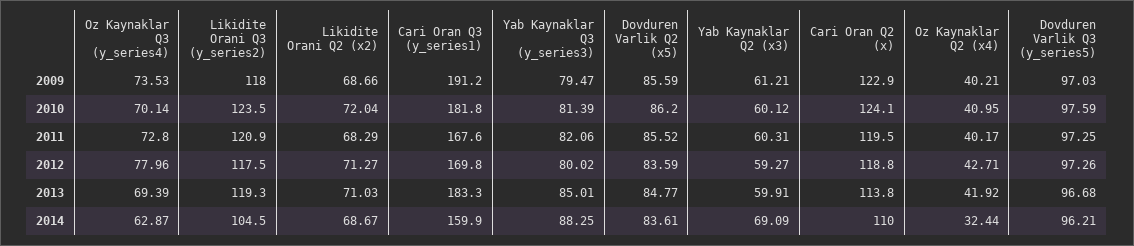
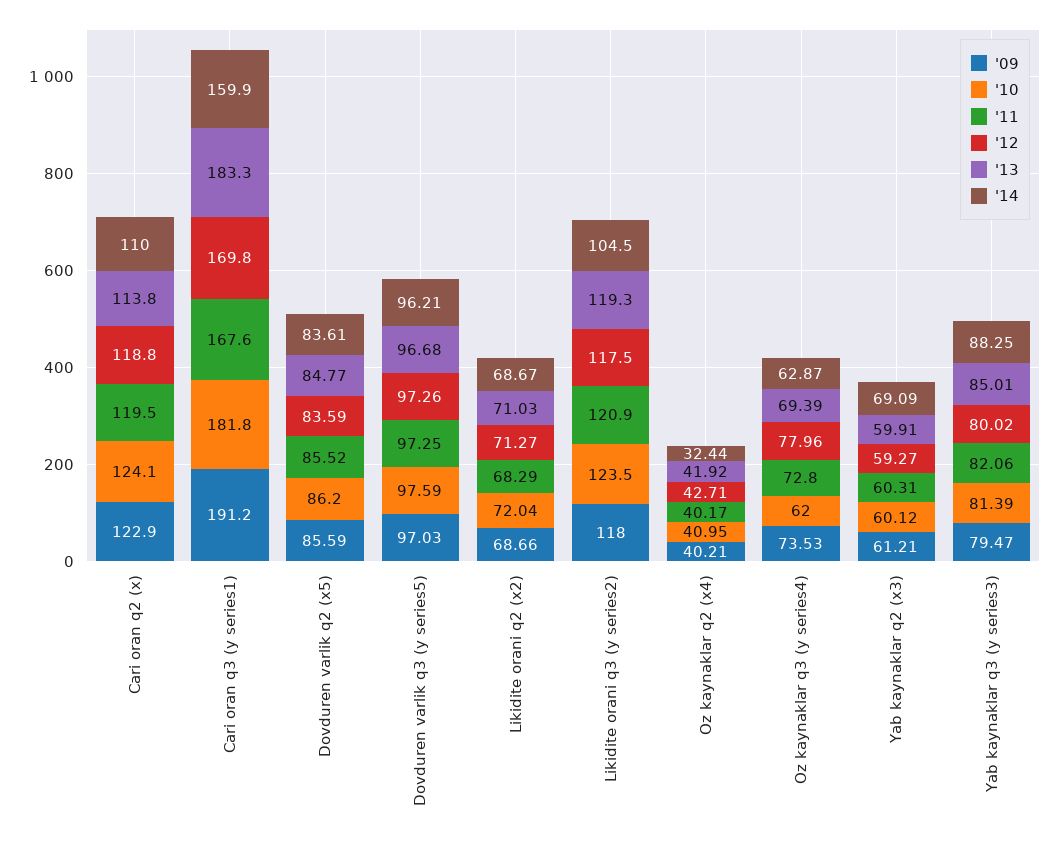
  {
    "2009": {
      "Oz Kaynaklar Q3 (y_series4)": 73.53,
      "Likidite Orani Q3 (y_series2)": 118,
      "Likidite Orani Q2 (x2)": 68.66,
      "Cari Oran Q3 (y_series1)": 191.2,
      "Yab Kaynaklar Q3 (y_series3)": 79.47,
      "Dovduren Varlik Q2 (x5)": 85.59,
      "Yab Kaynaklar Q2 (x3)": 61.21,
      "Cari Oran Q2 (x)": 122.9,
      "Oz Kaynaklar Q2 (x4)": 40.21,
      "Dovduren Varlik Q3 (y_series5)": 97.03
    },
    "2010": {
-     "Oz Kaynaklar Q3 (y_series4)": 70.14,
+     "Oz Kaynaklar Q3 (y_series4)": 62,
      "Likidite Orani Q3 (y_series2)": 123.5,
      "Likidite Orani Q2 (x2)": 72.04,
      "Cari Oran Q3 (y_series1)": 181.8,
      "Yab Kaynaklar Q3 (y_series3)": 81.39,
      "Dovduren Varlik Q2 (x5)": 86.2,
      "Yab Kaynaklar Q2 (x3)": 60.12,
      "Cari Oran Q2 (x)": 124.1,
      "Oz Kaynaklar Q2 (x4)": 40.95,
      "Dovduren Varlik Q3 (y_series5)": 97.59
    },
    "2011": {
      "Oz Kaynaklar Q3 (y_series4)": 72.8,
      "Likidite Orani Q3 (y_series2)": 120.9,
      "Likidite Orani Q2 (x2)": 68.29,
      "Cari Oran Q3 (y_series1)": 167.6,
      "Yab Kaynaklar Q3 (y_series3)": 82.06,
      "Dovduren Varlik Q2 (x5)": 85.52,
      "Yab Kaynaklar Q2 (x3)": 60.31,
      "Cari Oran Q2 (x)": 119.5,
      "Oz Kaynaklar Q2 (x4)": 40.17,
      "Dovduren Varlik Q3 (y_series5)": 97.25
    },
    "2012": {
      "Oz Kaynaklar Q3 (y_series4)": 77.96,
      "Likidite Orani Q3 (y_series2)": 117.5,
      "Likidite Orani Q2 (x2)": 71.27,
      "Cari Oran Q3 (y_series1)": 169.8,
      "Yab Kaynaklar Q3 (y_series3)": 80.02,
      "Dovduren Varlik Q2 (x5)": 83.59,
      "Yab Kaynaklar Q2 (x3)": 59.27,
      "Cari Oran Q2 (x)": 118.8,
      "Oz Kaynaklar Q2 (x4)": 42.71,
      "Dovduren Varlik Q3 (y_series5)": 97.26
    },
    "2013": {
      "Oz Kaynaklar Q3 (y_series4)": 69.39,
      "Likidite Orani Q3 (y_series2)": 119.3,
      "Likidite Orani Q2 (x2)": 71.03,
      "Cari Oran Q3 (y_series1)": 183.3,
      "Yab Kaynaklar Q3 (y_series3)": 85.01,
      "Dovduren Varlik Q2 (x5)": 84.77,
      "Yab Kaynaklar Q2 (x3)": 59.91,
      "Cari Oran Q2 (x)": 113.8,
      "Oz Kaynaklar Q2 (x4)": 41.92,
      "Dovduren Varlik Q3 (y_series5)": 96.68
    },
    "2014": {
      "Oz Kaynaklar Q3 (y_series4)": 62.87,
      "Likidite Orani Q3 (y_series2)": 104.5,
      "Likidite Orani Q2 (x2)": 68.67,
      "Cari Oran Q3 (y_series1)": 159.9,
      "Yab Kaynaklar Q3 (y_series3)": 88.25,
      "Dovduren Varlik Q2 (x5)": 83.61,
      "Yab Kaynaklar Q2 (x3)": 69.09,
      "Cari Oran Q2 (x)": 110,
      "Oz Kaynaklar Q2 (x4)": 32.44,
      "Dovduren Varlik Q3 (y_series5)": 96.21
    }
  }

